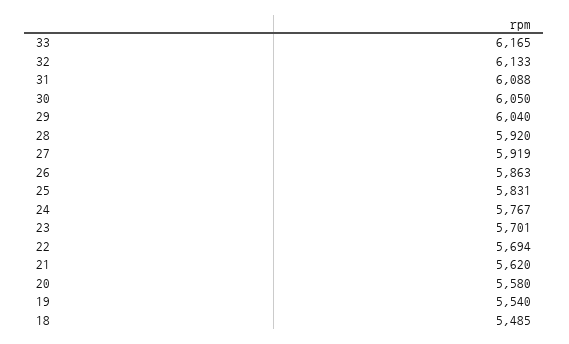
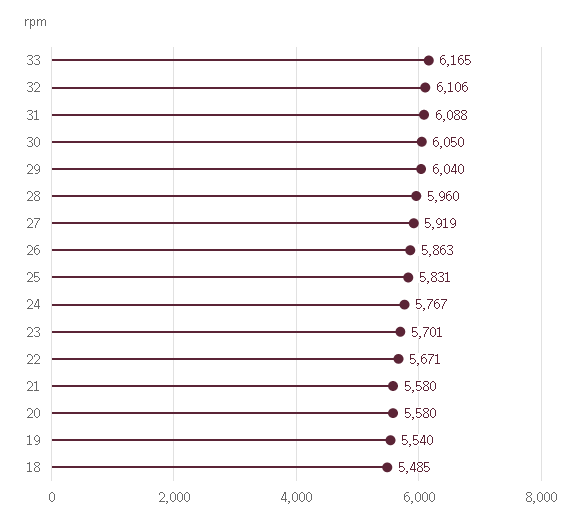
  {
    "33": 6165,
-   "32": 6133,
+   "32": 6106,
    "31": 6088,
    "30": 6050,
    "29": 6040,
-   "28": 5920,
+   "28": 5960,
    "27": 5919,
    "26": 5863,
    "25": 5831,
    "24": 5767,
    "23": 5701,
-   "22": 5694,
+   "22": 5671,
-   "21": 5620,
+   "21": 5580,
    "20": 5580,
    "19": 5540,
    "18": 5485
  }

